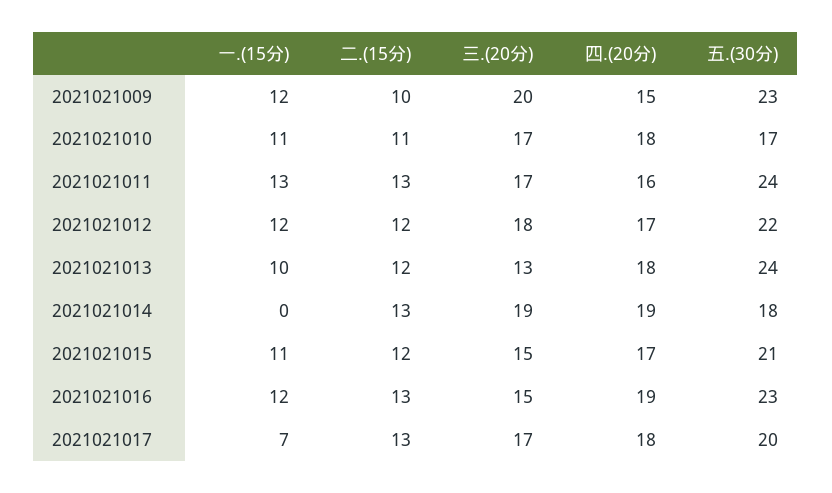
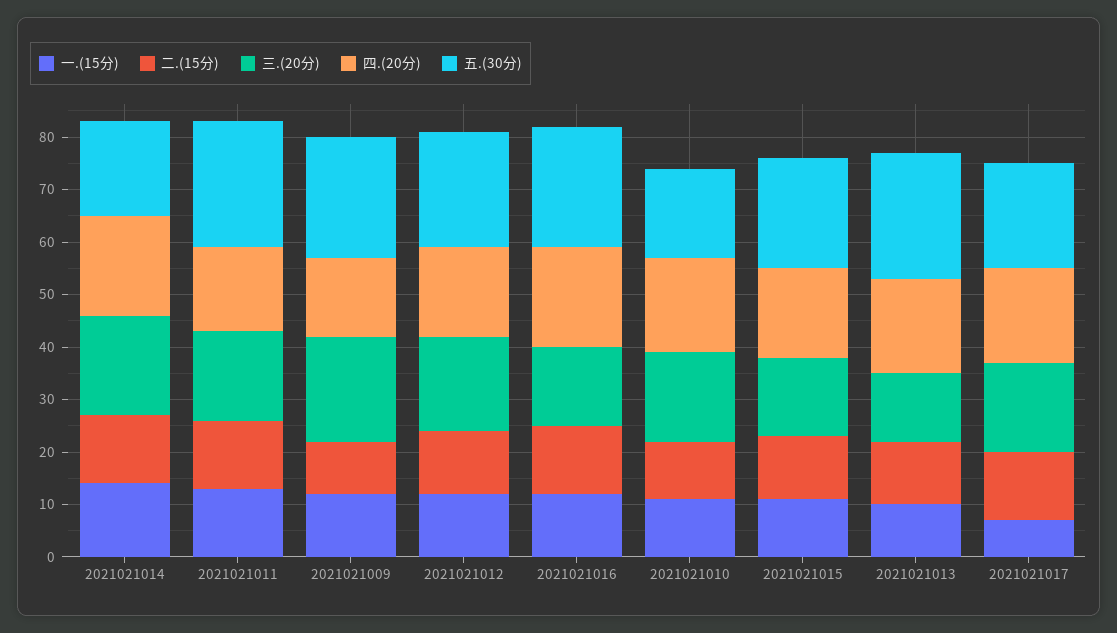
  {
    "一.(15分)": {
      "2021021009": 12,
      "2021021010": 11,
      "2021021011": 13,
      "2021021012": 12,
      "2021021013": 10,
-     "2021021014": 0,
+     "2021021014": 15,
      "2021021015": 11,
      "2021021016": 12,
      "2021021017": 7
    },
    "二.(15分)": {
      "2021021009": 10,
      "2021021010": 11,
      "2021021011": 13,
      "2021021012": 12,
      "2021021013": 12,
      "2021021014": 13,
      "2021021015": 12,
      "2021021016": 13,
      "2021021017": 13
    },
    "三.(20分)": {
      "2021021009": 20,
      "2021021010": 17,
      "2021021011": 17,
      "2021021012": 18,
      "2021021013": 13,
      "2021021014": 19,
      "2021021015": 15,
      "2021021016": 15,
      "2021021017": 17
    },
    "四.(20分)": {
      "2021021009": 15,
      "2021021010": 18,
      "2021021011": 16,
      "2021021012": 17,
      "2021021013": 18,
      "2021021014": 19,
      "2021021015": 17,
      "2021021016": 19,
      "2021021017": 18
    },
    "五.(30分)": {
      "2021021009": 23,
      "2021021010": 17,
      "2021021011": 24,
      "2021021012": 22,
      "2021021013": 24,
      "2021021014": 18,
      "2021021015": 21,
      "2021021016": 23,
      "2021021017": 20
    }
  }

